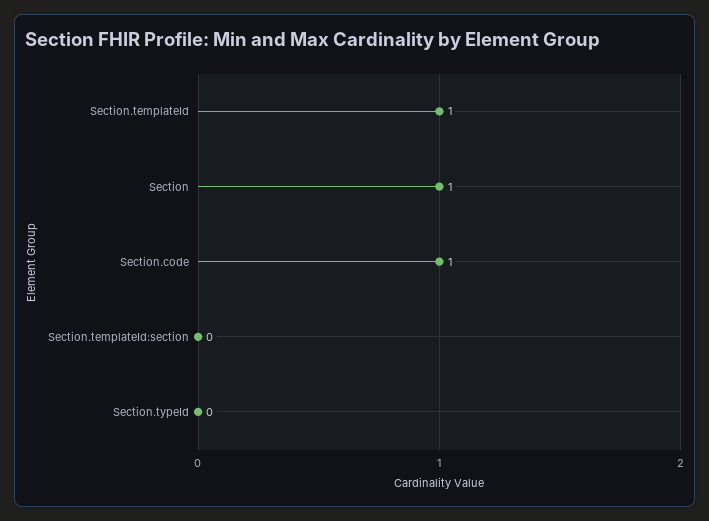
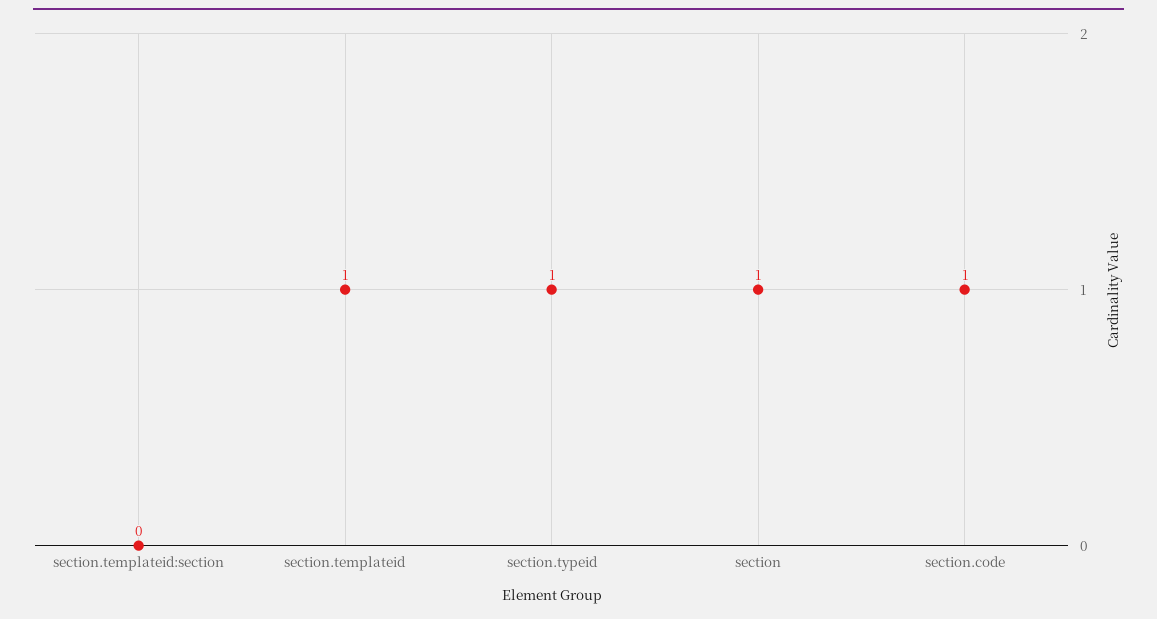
  {
    "Section.templateId": 1,
    "Section": 1,
    "Section.code": 1,
    "Section.templateId:section": 0,
-   "Section.typeId": 0
+   "Section.typeId": 1
  }

